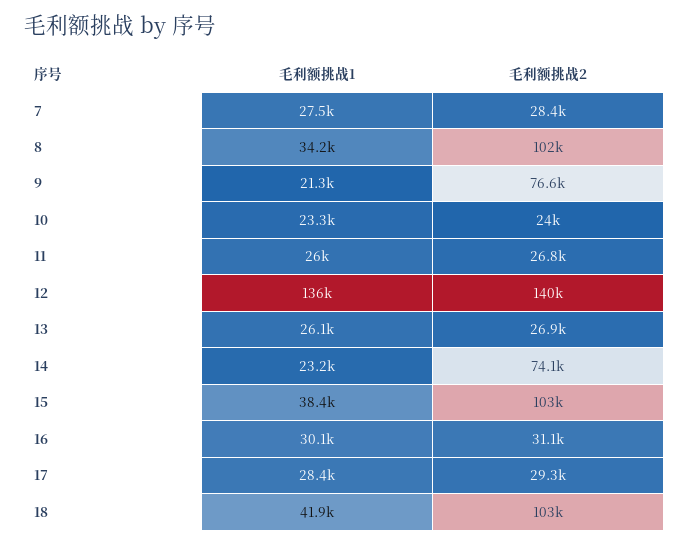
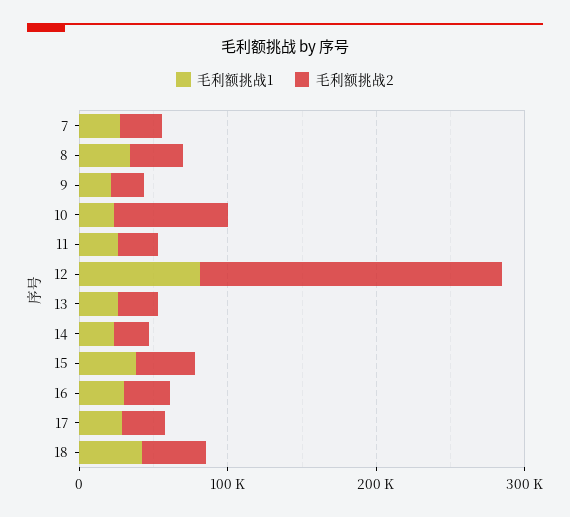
  {
    "毛利额挑战1": {
      "7": 27500,
      "8": 34200,
      "9": 21300,
      "10": 23300,
      "11": 26000,
-     "12": 136000,
+     "12": 80000,
      "13": 26100,
      "14": 23200,
      "15": 38400,
      "16": 30100,
      "17": 28400,
      "18": 41900
    },
    "毛利额挑战2": {
      "7": 28400,
-     "8": 102000,
+     "8": 40000,
-     "9": 76600,
+     "9": 20000,
-     "10": 24000,
+     "10": 80000,
      "11": 26800,
-     "12": 140000,
+     "12": 200000,
      "13": 26900,
-     "14": 74100,
+     "14": 20000,
-     "15": 103000,
+     "15": 40000,
      "16": 31100,
      "17": 29300,
-     "18": 103000
+     "18": 40000
    }
  }

